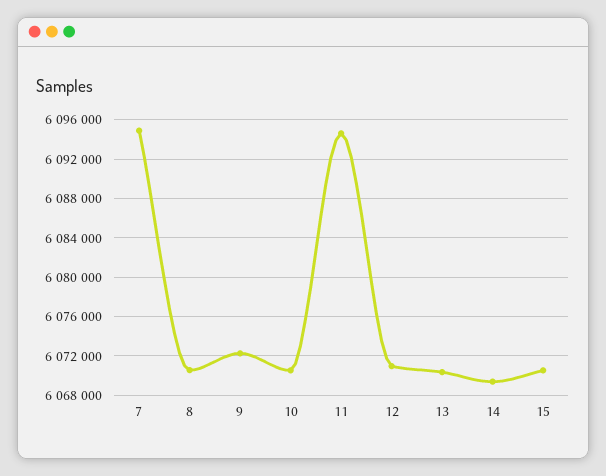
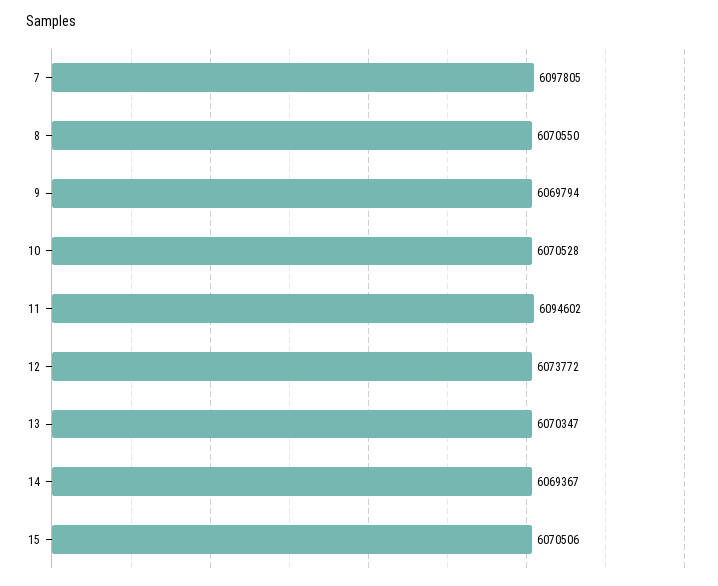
  {
-   "7": 6095000,
+   "7": 6097805,
    "8": 6070550,
-   "9": 6072000,
+   "9": 6069794,
    "10": 6070528,
    "11": 6094602,
-   "12": 6071000,
+   "12": 6073772,
    "13": 6070347,
    "14": 6069367,
    "15": 6070506
  }

